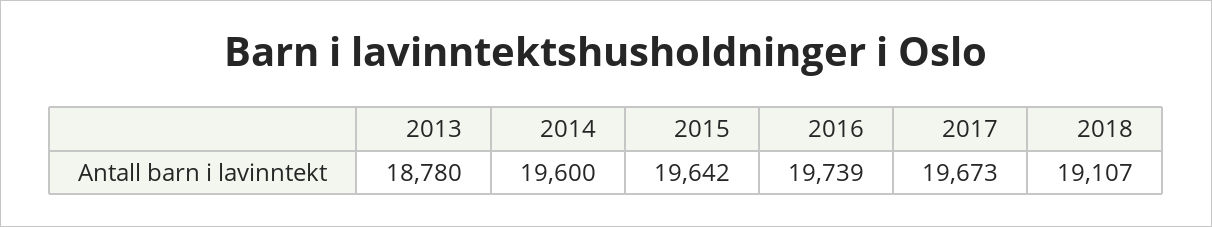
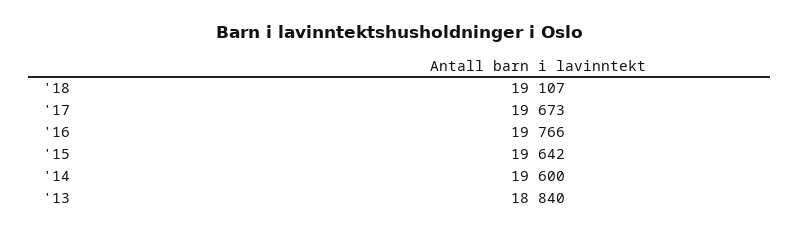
  {
-   "2013": 18780,
+   "2013": 18840,
    "2014": 19600,
    "2015": 19642,
-   "2016": 19739,
+   "2016": 19766,
    "2017": 19673,
    "2018": 19107
  }

